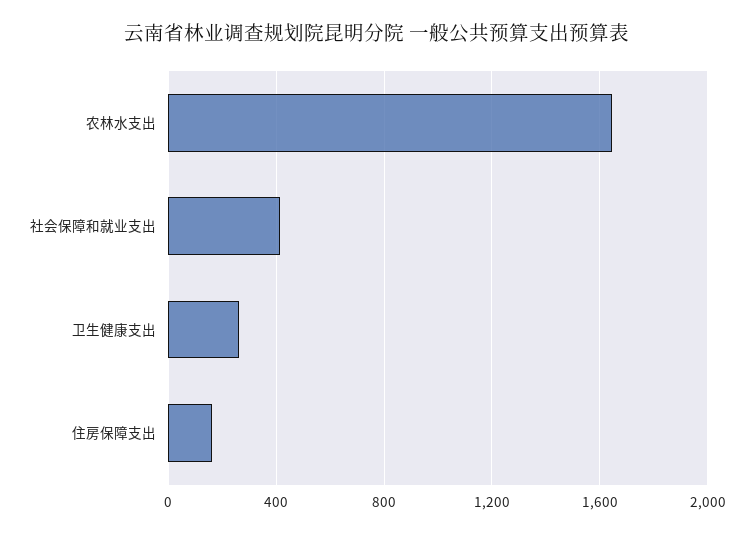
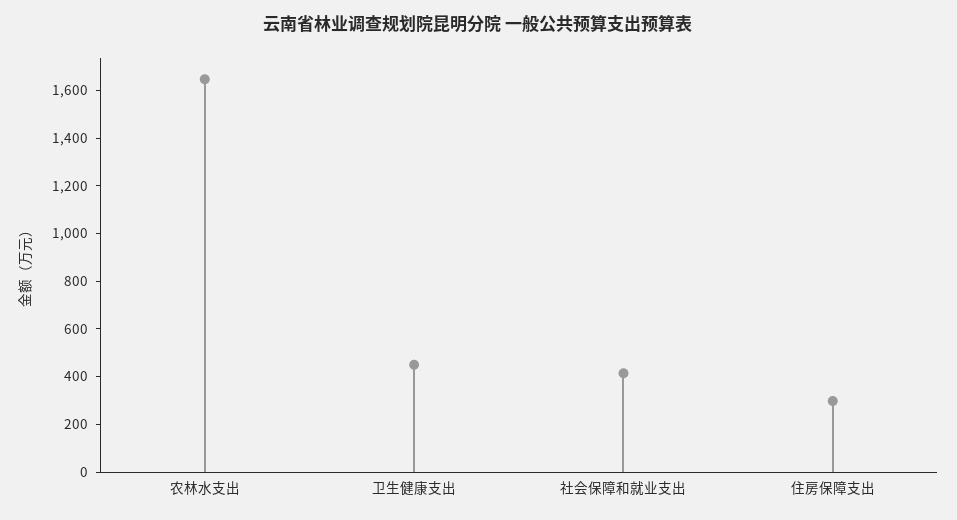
  {
    "农林水支出": 1650,
    "社会保障和就业支出": 400,
-   "卫生健康支出": 250,
+   "卫生健康支出": 450,
-   "住房保障支出": 150
+   "住房保障支出": 300
  }

